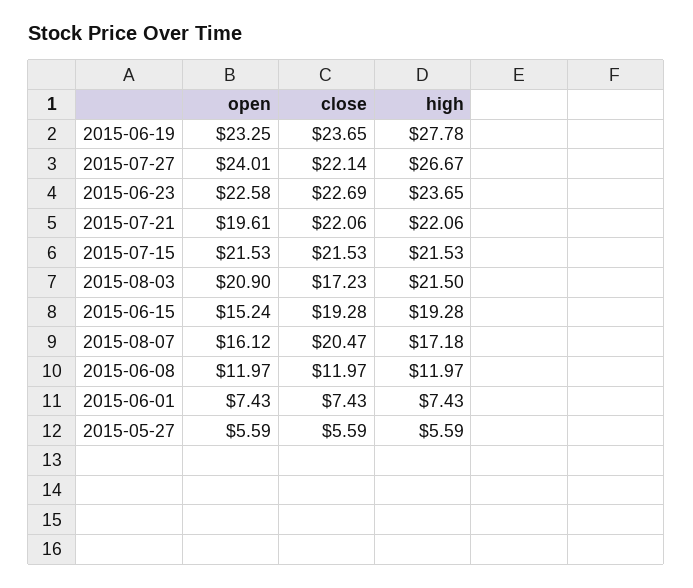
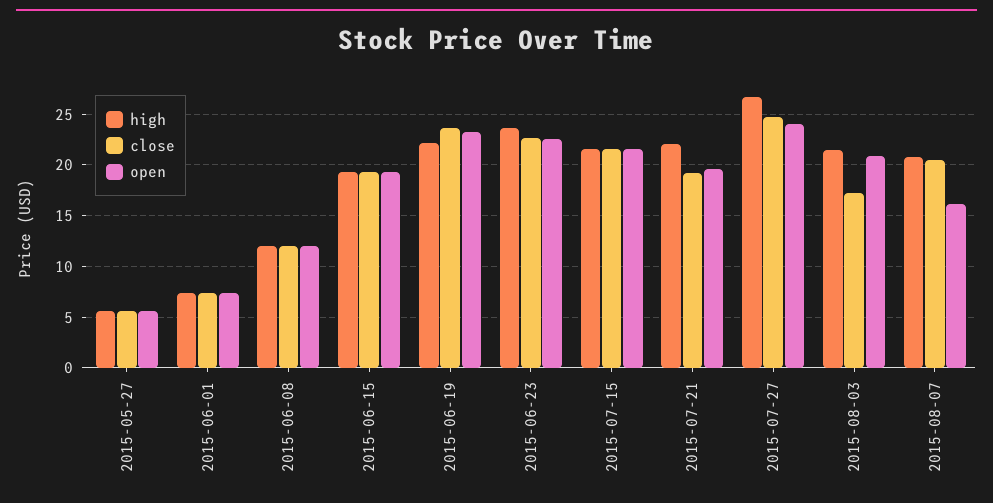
  {
    "open": {
      "2015-06-19": 23.25,
      "2015-07-27": 24.01,
      "2015-06-23": 22.58,
      "2015-07-21": 19.61,
      "2015-07-15": 21.53,
      "2015-08-03": 20.9,
-     "2015-06-15": 15.24,
+     "2015-06-15": 19,
      "2015-08-07": 16.12,
      "2015-06-08": 11.97,
      "2015-06-01": 7.43,
      "2015-05-27": 5.59
    },
    "close": {
      "2015-06-19": 23.65,
-     "2015-07-27": 22.14,
+     "2015-07-27": 25,
      "2015-06-23": 22.69,
-     "2015-07-21": 22.06,
+     "2015-07-21": 19,
      "2015-07-15": 21.53,
      "2015-08-03": 17.23,
      "2015-06-15": 19.28,
      "2015-08-07": 20.47,
      "2015-06-08": 11.97,
      "2015-06-01": 7.43,
      "2015-05-27": 5.59
    },
    "high": {
-     "2015-06-19": 27.78,
+     "2015-06-19": 22,
      "2015-07-27": 26.67,
      "2015-06-23": 23.65,
      "2015-07-21": 22.06,
      "2015-07-15": 21.53,
      "2015-08-03": 21.5,
      "2015-06-15": 19.28,
-     "2015-08-07": 17.18,
+     "2015-08-07": 21,
      "2015-06-08": 11.97,
      "2015-06-01": 7.43,
      "2015-05-27": 5.59
    }
  }

